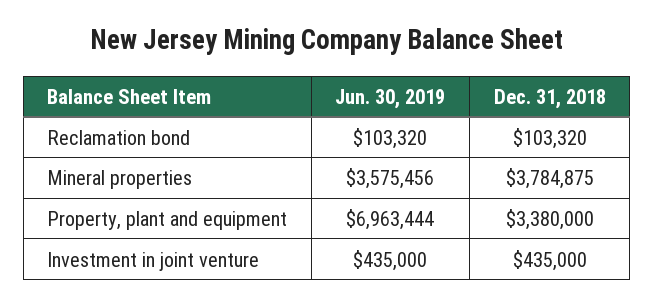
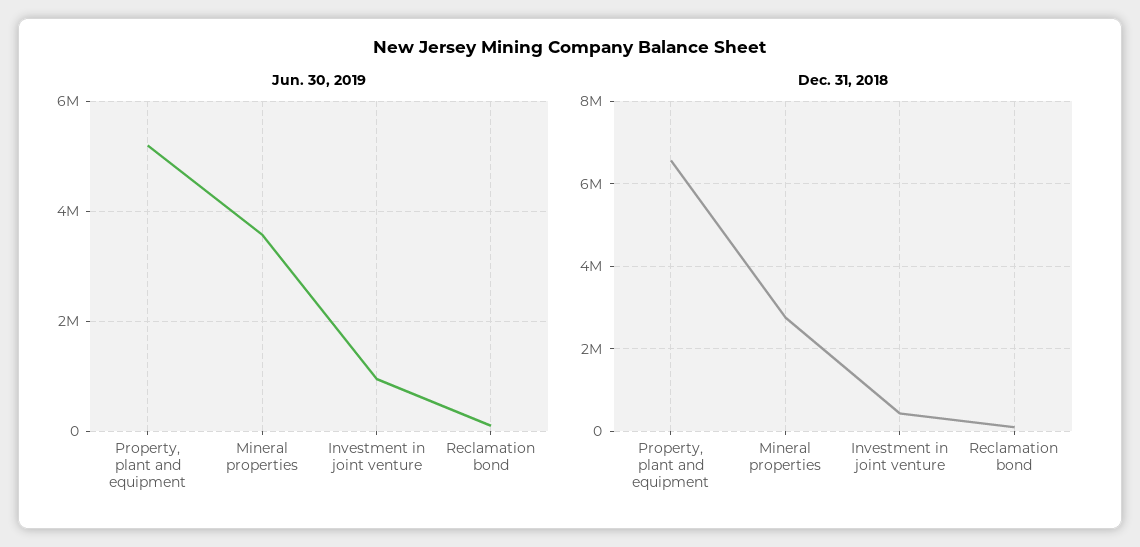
  {
    "Jun. 30, 2019": {
      "Reclamation bond": 103320,
      "Mineral properties": 3575456,
-     "Property, plant and equipment": 6963444,
+     "Property, plant and equipment": 5200000,
-     "Investment in joint venture": 435000
+     "Investment in joint venture": 1000000
    },
    "Dec. 31, 2018": {
      "Reclamation bond": 103320,
-     "Mineral properties": 3784875,
+     "Mineral properties": 2800000,
-     "Property, plant and equipment": 3380000,
+     "Property, plant and equipment": 6600000,
      "Investment in joint venture": 435000
    }
  }

